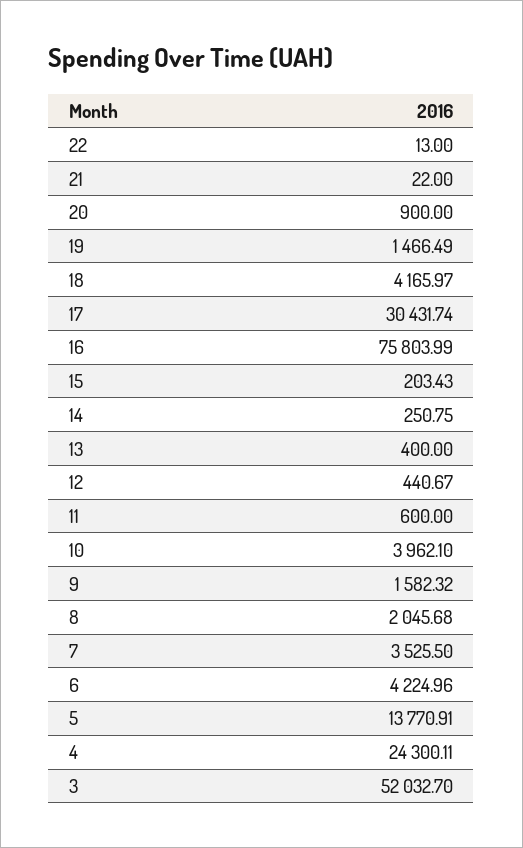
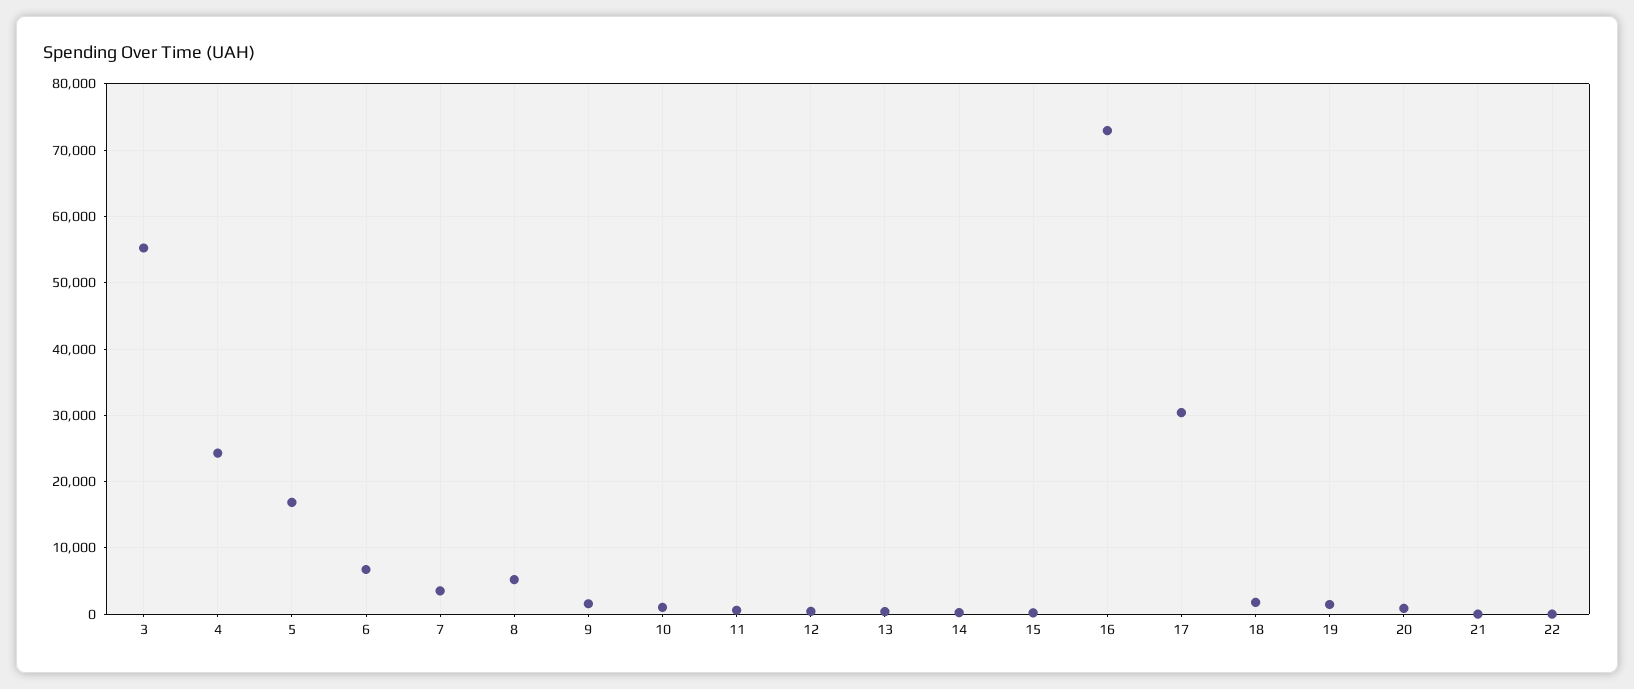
  {
    "22": 13,
    "21": 22,
    "20": 900,
    "19": 1466.49,
-   "18": 4165.97,
+   "18": 2000,
    "17": 30431.74,
-   "16": 75803.99,
+   "16": 73000,
    "15": 203.43,
    "14": 250.75,
    "13": 400,
    "12": 440.67,
    "11": 600,
-   "10": 3962.1,
+   "10": 1000,
    "9": 1582.32,
-   "8": 2045.68,
+   "8": 5000,
    "7": 3525.5,
-   "6": 4224.96,
+   "6": 7000,
-   "5": 13770.91,
+   "5": 17000,
    "4": 24300.11,
-   "3": 52032.7
+   "3": 55000
  }

